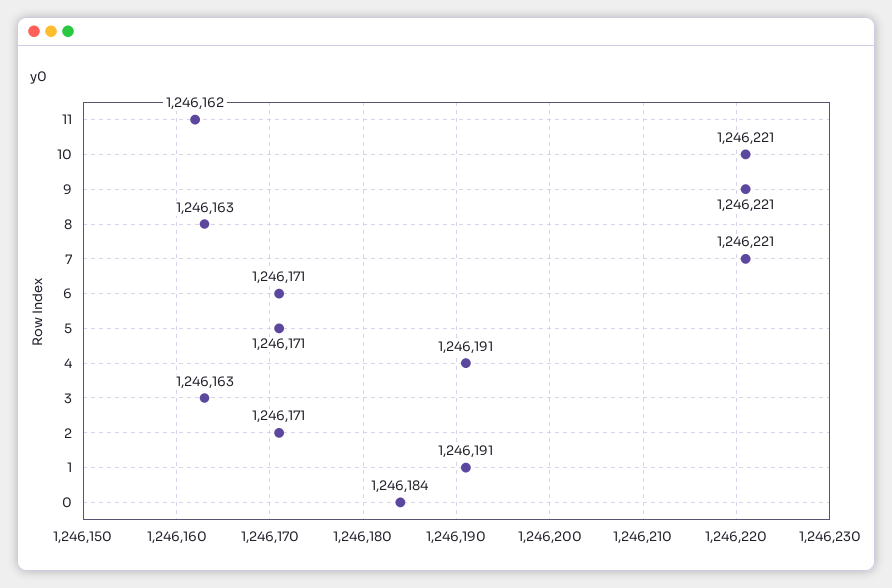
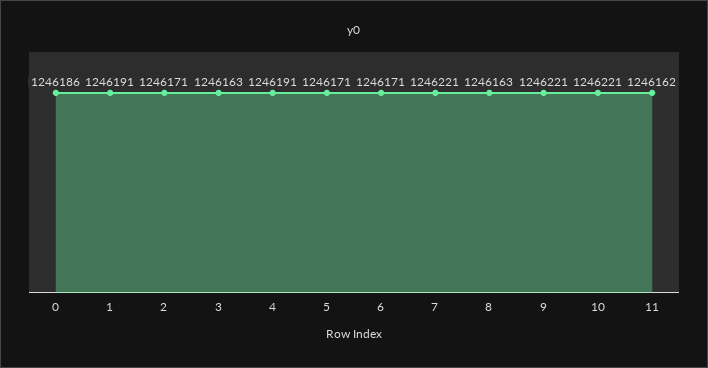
  {
    "11": 1246162,
    "10": 1246221,
    "9": 1246221,
    "8": 1246163,
    "7": 1246221,
    "6": 1246171,
    "5": 1246171,
    "4": 1246191,
    "3": 1246163,
    "2": 1246171,
    "1": 1246191,
-   "0": 1246184
+   "0": 1246186
  }

